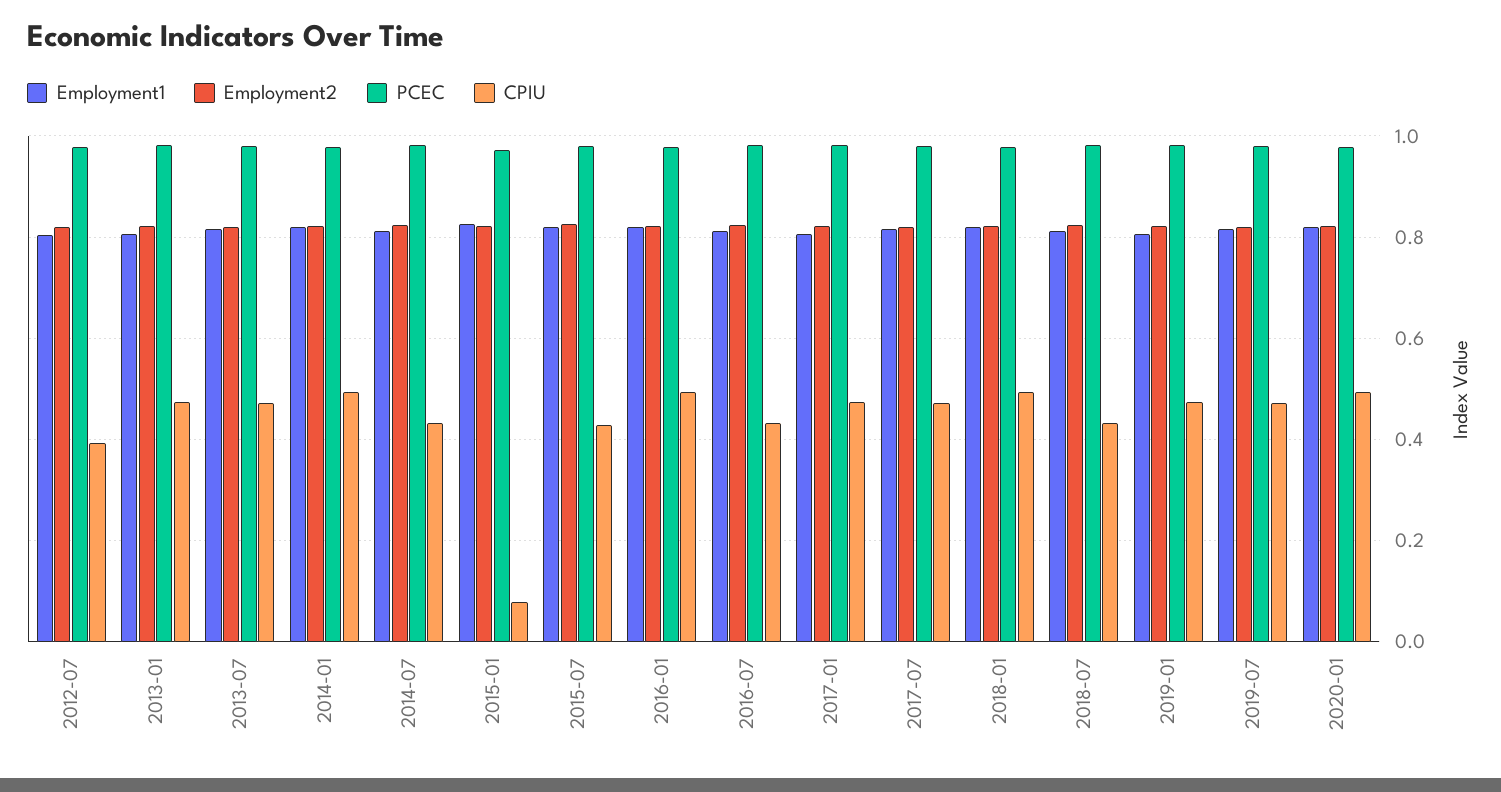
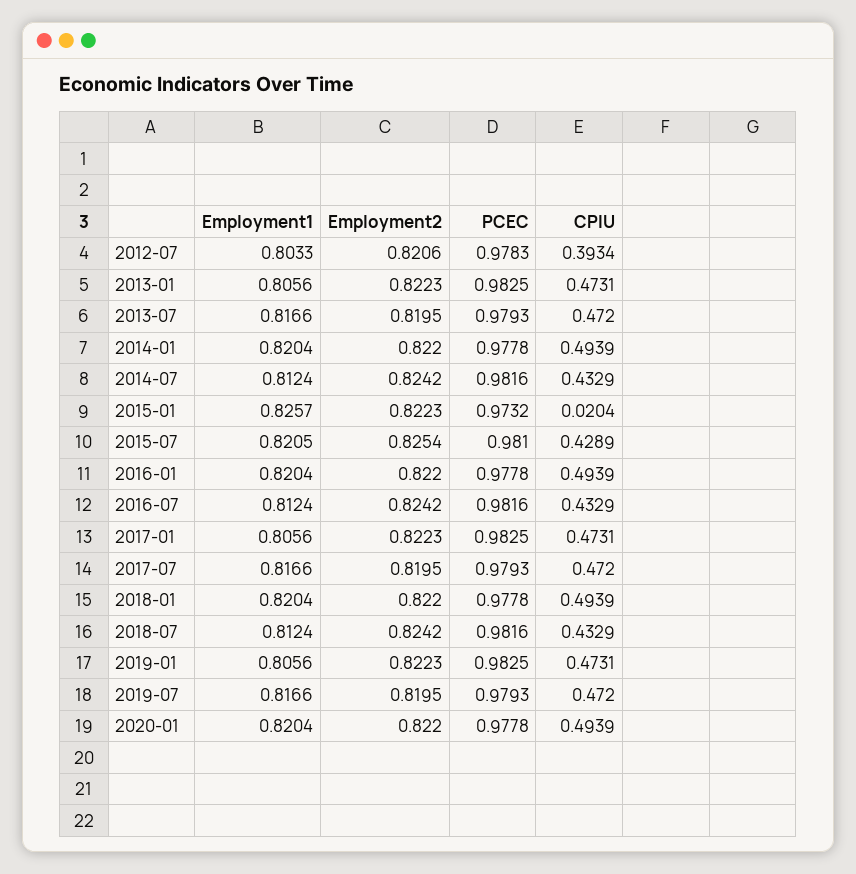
  {
    "Employment1": {
      "2012-07": 0.8033,
      "2013-01": 0.8056,
      "2013-07": 0.8166,
      "2014-01": 0.8204,
      "2014-07": 0.8124,
      "2015-01": 0.8257,
      "2015-07": 0.8205,
      "2016-01": 0.8204,
      "2016-07": 0.8124,
      "2017-01": 0.8056,
      "2017-07": 0.8166,
      "2018-01": 0.8204,
      "2018-07": 0.8124,
      "2019-01": 0.8056,
      "2019-07": 0.8166,
      "2020-01": 0.8204
    },
    "Employment2": {
      "2012-07": 0.8206,
      "2013-01": 0.8223,
      "2013-07": 0.8195,
      "2014-01": 0.822,
      "2014-07": 0.8242,
      "2015-01": 0.8223,
      "2015-07": 0.8254,
      "2016-01": 0.822,
      "2016-07": 0.8242,
      "2017-01": 0.8223,
      "2017-07": 0.8195,
      "2018-01": 0.822,
      "2018-07": 0.8242,
      "2019-01": 0.8223,
      "2019-07": 0.8195,
      "2020-01": 0.822
    },
    "PCEC": {
      "2012-07": 0.9783,
      "2013-01": 0.9825,
      "2013-07": 0.9793,
      "2014-01": 0.9778,
      "2014-07": 0.9816,
      "2015-01": 0.9732,
      "2015-07": 0.981,
      "2016-01": 0.9778,
      "2016-07": 0.9816,
      "2017-01": 0.9825,
      "2017-07": 0.9793,
      "2018-01": 0.9778,
      "2018-07": 0.9816,
      "2019-01": 0.9825,
      "2019-07": 0.9793,
      "2020-01": 0.9778
    },
    "CPIU": {
      "2012-07": 0.3934,
      "2013-01": 0.4731,
      "2013-07": 0.472,
      "2014-01": 0.4939,
      "2014-07": 0.4329,
-     "2015-01": 0.08,
+     "2015-01": 0.0204,
      "2015-07": 0.4289,
      "2016-01": 0.4939,
      "2016-07": 0.4329,
      "2017-01": 0.4731,
      "2017-07": 0.472,
      "2018-01": 0.4939,
      "2018-07": 0.4329,
      "2019-01": 0.4731,
      "2019-07": 0.472,
      "2020-01": 0.4939
    }
  }

